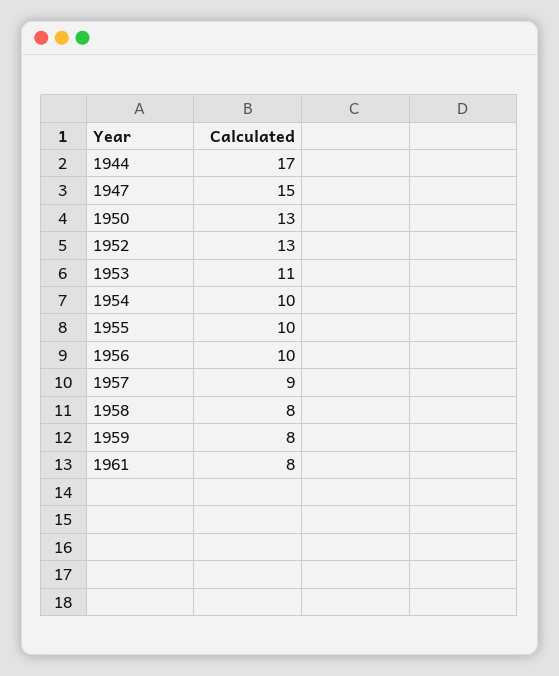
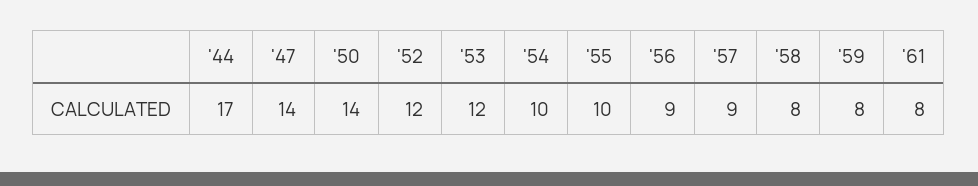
  {
    "1944": 17,
-   "1947": 15,
+   "1947": 14,
-   "1950": 13,
+   "1950": 14,
-   "1952": 13,
+   "1952": 12,
-   "1953": 11,
+   "1953": 12,
    "1954": 10,
    "1955": 10,
-   "1956": 10,
+   "1956": 9,
    "1957": 9,
    "1958": 8,
    "1959": 8,
    "1961": 8
  }

